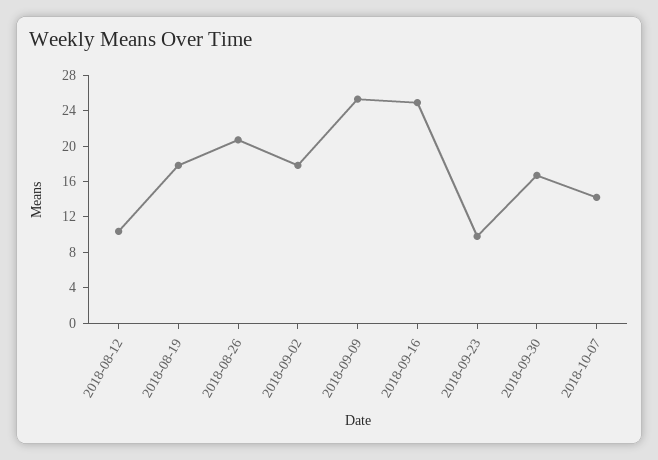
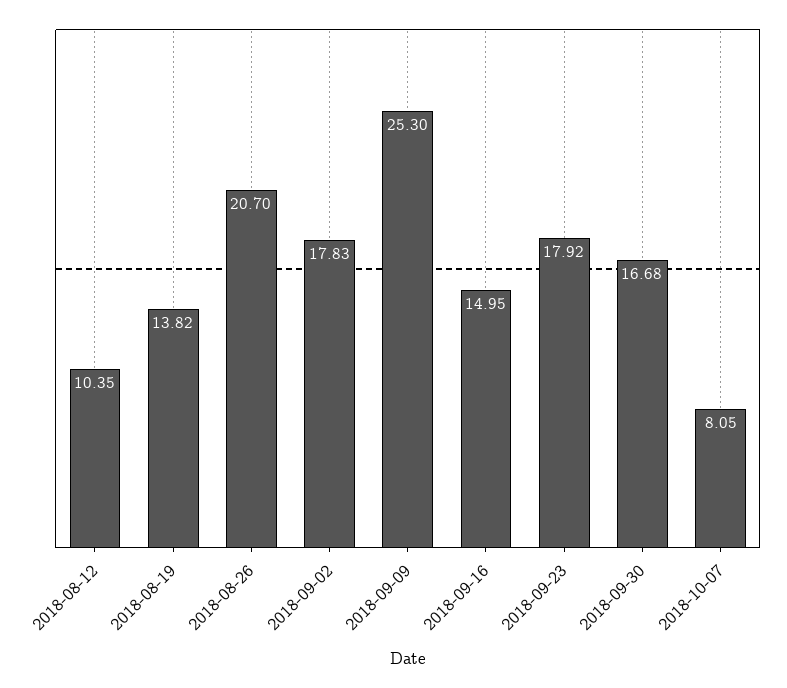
  {
    "2018-08-12": 10.35,
-   "2018-08-19": 18,
+   "2018-08-19": 13.82,
    "2018-08-26": 20.7,
    "2018-09-02": 17.83,
    "2018-09-09": 25.3,
-   "2018-09-16": 25,
+   "2018-09-16": 14.95,
-   "2018-09-23": 10,
+   "2018-09-23": 17.92,
    "2018-09-30": 16.68,
-   "2018-10-07": 14
+   "2018-10-07": 8.05
  }

